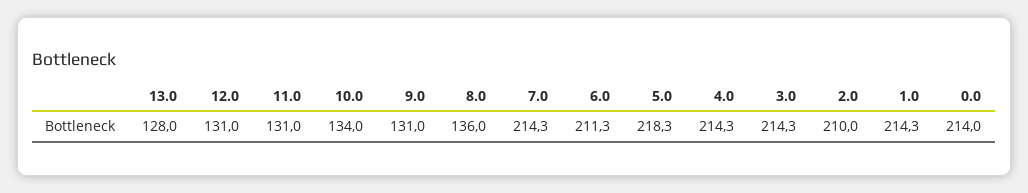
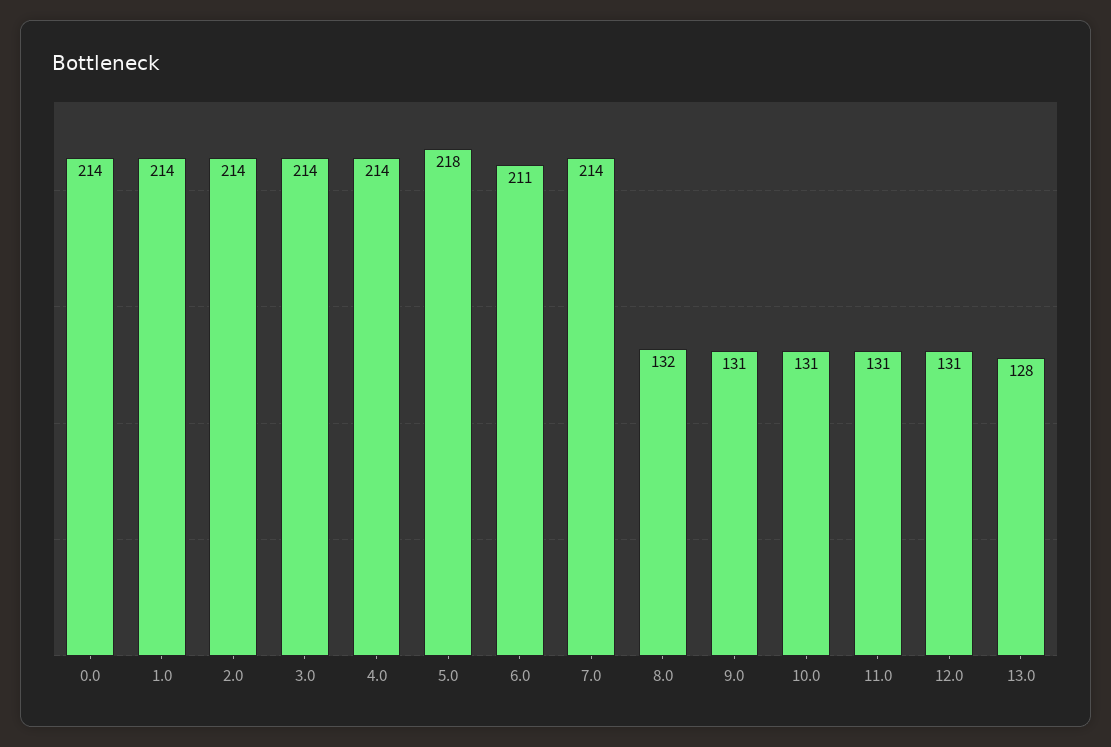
  {
    "13.0": 128,
    "12.0": 131,
    "11.0": 131,
-   "10.0": 134,
+   "10.0": 131,
    "9.0": 131,
-   "8.0": 136,
+   "8.0": 132,
    "7.0": 214.3,
    "6.0": 211.3,
    "5.0": 218.3,
    "4.0": 214.3,
    "3.0": 214.3,
-   "2.0": 210,
+   "2.0": 214,
    "1.0": 214.3,
    "0.0": 214
  }

